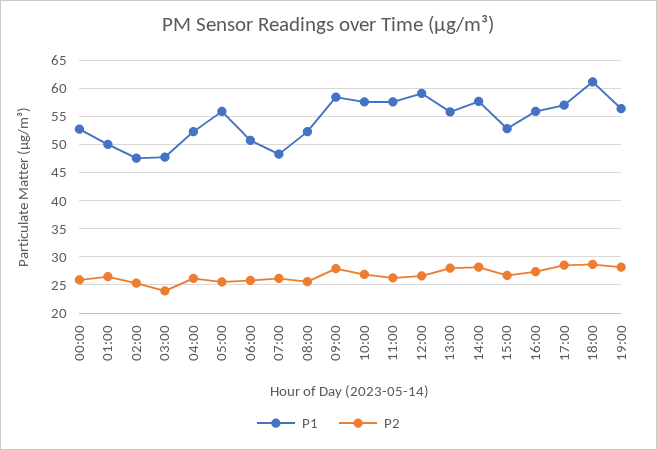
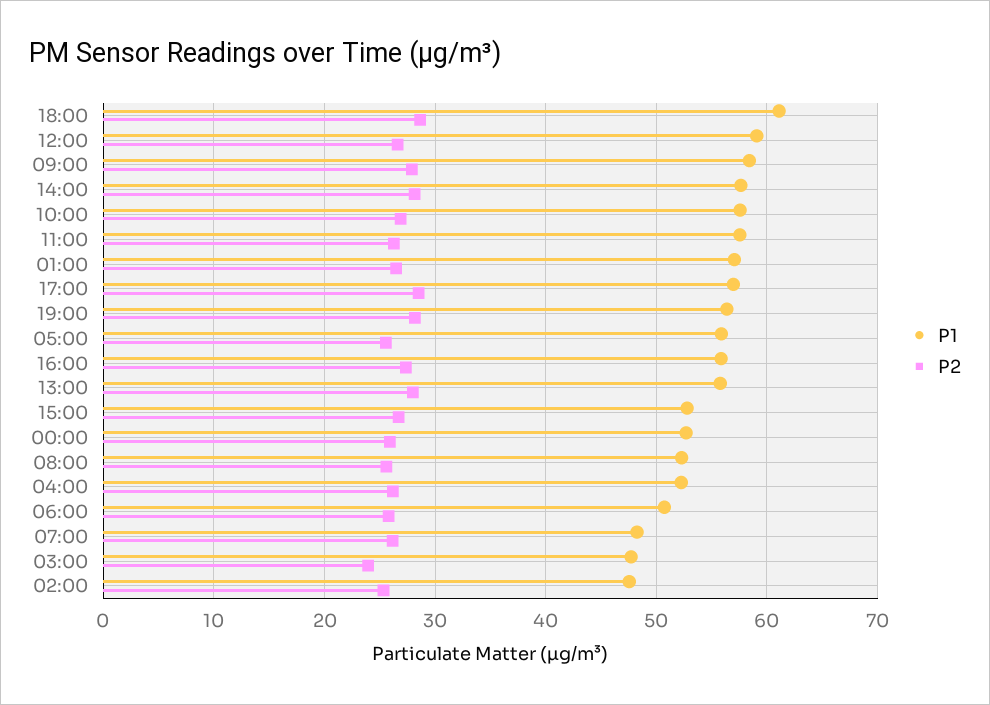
  {
    "P1": {
      "00:00": 53,
-     "01:00": 50,
+     "01:00": 57,
      "02:00": 48,
      "03:00": 48,
      "04:00": 52,
      "05:00": 56,
      "06:00": 51,
      "07:00": 48,
      "08:00": 52,
      "09:00": 58,
      "10:00": 58,
      "11:00": 58,
      "12:00": 59,
      "13:00": 56,
      "14:00": 58,
      "15:00": 53,
      "16:00": 56,
      "17:00": 57,
      "18:00": 61,
      "19:00": 56
    },
    "P2": {
      "00:00": 26,
      "01:00": 26,
      "02:00": 25,
      "03:00": 24,
      "04:00": 26,
      "05:00": 26,
      "06:00": 26,
      "07:00": 26,
      "08:00": 26,
      "09:00": 28,
      "10:00": 27,
      "11:00": 26,
      "12:00": 27,
      "13:00": 28,
      "14:00": 28,
      "15:00": 27,
      "16:00": 27,
      "17:00": 29,
      "18:00": 29,
      "19:00": 28
    }
  }

